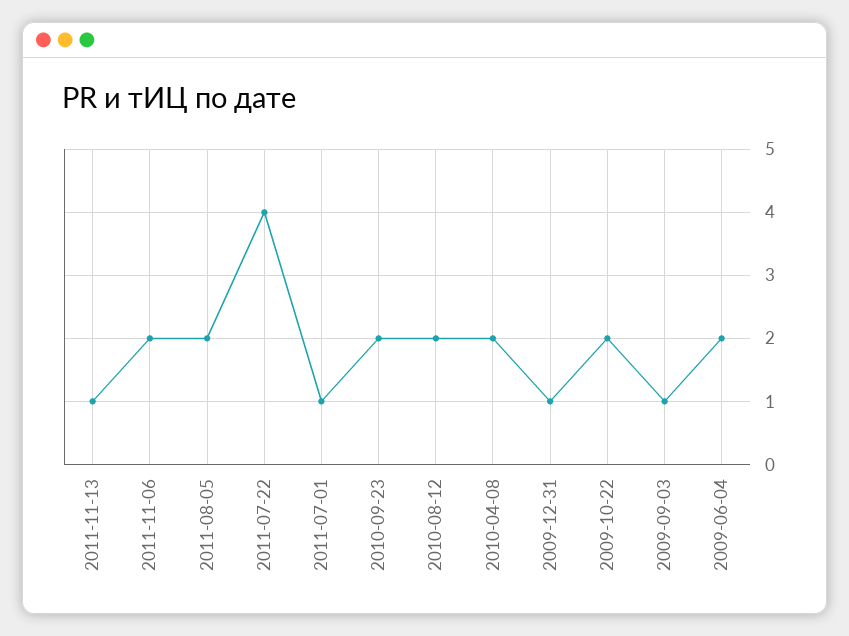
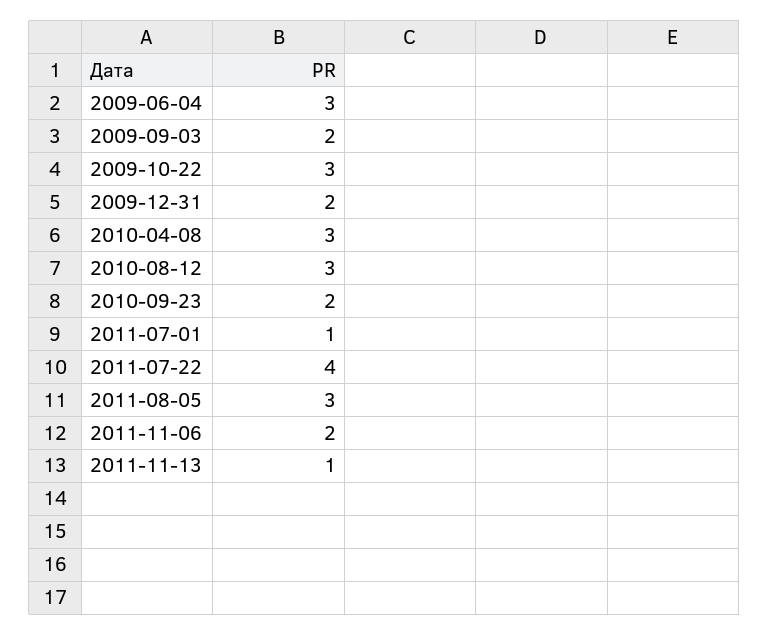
  {
    "2011-11-13": 1,
    "2011-11-06": 2,
-   "2011-08-05": 2,
+   "2011-08-05": 3,
    "2011-07-22": 4,
    "2011-07-01": 1,
    "2010-09-23": 2,
-   "2010-08-12": 2,
+   "2010-08-12": 3,
-   "2010-04-08": 2,
+   "2010-04-08": 3,
-   "2009-12-31": 1,
+   "2009-12-31": 2,
-   "2009-10-22": 2,
+   "2009-10-22": 3,
-   "2009-09-03": 1,
+   "2009-09-03": 2,
-   "2009-06-04": 2
+   "2009-06-04": 3
  }

